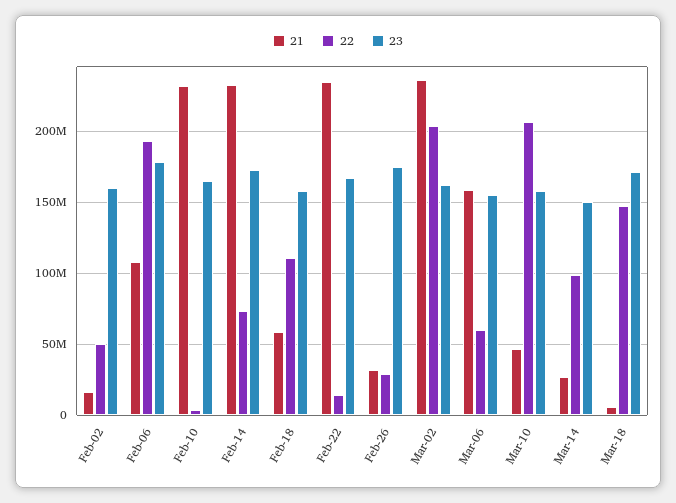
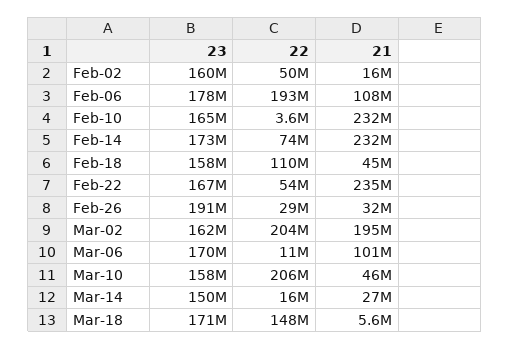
  {
    "21": {
      "Feb-02": 16000000,
      "Feb-06": 108000000,
      "Feb-10": 232000000,
      "Feb-14": 232000000,
-     "Feb-18": 60000000,
+     "Feb-18": 45000000,
      "Feb-22": 235000000,
      "Feb-26": 32000000,
-     "Mar-02": 235000000,
+     "Mar-02": 195000000,
-     "Mar-06": 160000000,
+     "Mar-06": 101000000,
      "Mar-10": 46000000,
      "Mar-14": 27000000,
      "Mar-18": 5600000
    },
    "22": {
      "Feb-02": 50000000,
      "Feb-06": 193000000,
      "Feb-10": 3600000,
      "Feb-14": 74000000,
      "Feb-18": 110000000,
-     "Feb-22": 15000000,
+     "Feb-22": 54000000,
      "Feb-26": 29000000,
      "Mar-02": 204000000,
-     "Mar-06": 60000000,
+     "Mar-06": 11000000,
      "Mar-10": 206000000,
-     "Mar-14": 100000000,
+     "Mar-14": 16000000,
      "Mar-18": 148000000
    },
    "23": {
      "Feb-02": 160000000,
      "Feb-06": 178000000,
      "Feb-10": 165000000,
      "Feb-14": 173000000,
      "Feb-18": 158000000,
      "Feb-22": 167000000,
-     "Feb-26": 175000000,
+     "Feb-26": 191000000,
      "Mar-02": 162000000,
-     "Mar-06": 155000000,
+     "Mar-06": 170000000,
      "Mar-10": 158000000,
      "Mar-14": 150000000,
      "Mar-18": 171000000
    }
  }

